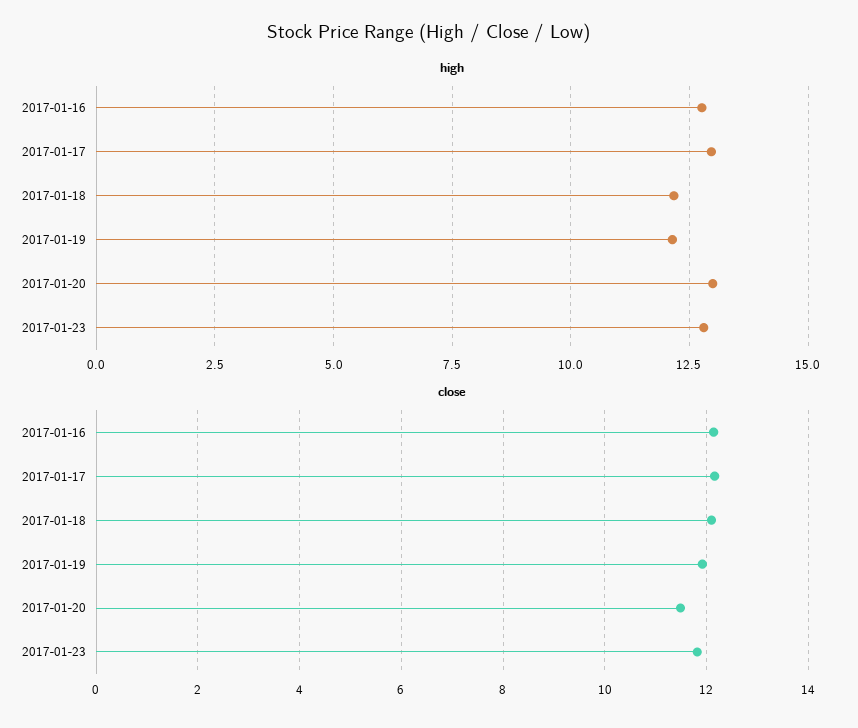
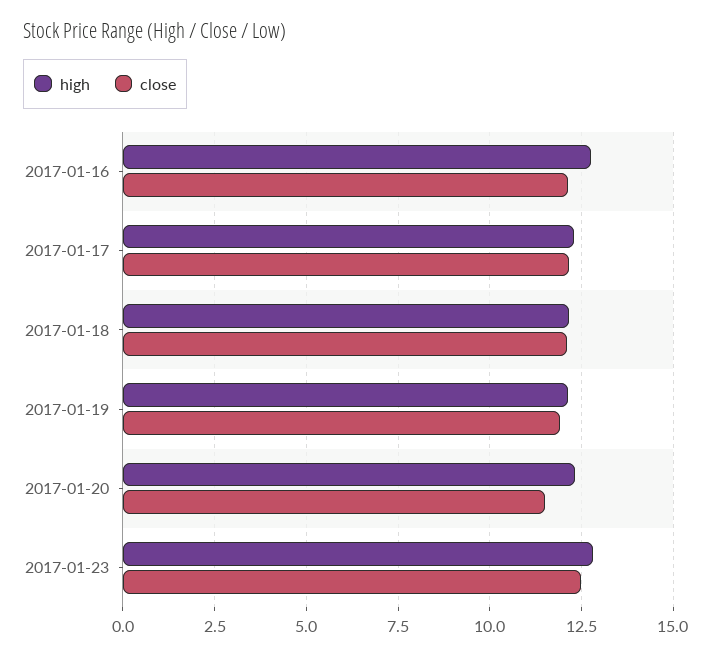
  {
    "high": {
      "2017-01-16": 12.75,
-     "2017-01-17": 13,
+     "2017-01-17": 12.25,
      "2017-01-18": 12.25,
      "2017-01-19": 12.25,
-     "2017-01-20": 13,
+     "2017-01-20": 12.25,
      "2017-01-23": 12.75
    },
    "close": {
      "2017-01-16": 12.2,
      "2017-01-17": 12.2,
      "2017-01-18": 12.2,
      "2017-01-19": 12,
      "2017-01-20": 11.4,
-     "2017-01-23": 11.8
+     "2017-01-23": 12.5
    }
  }

